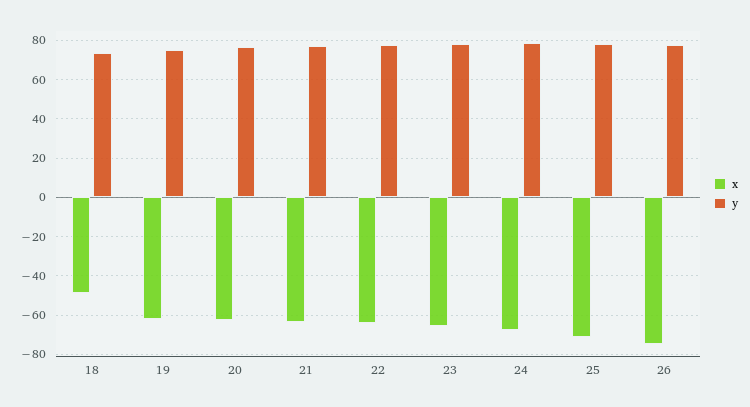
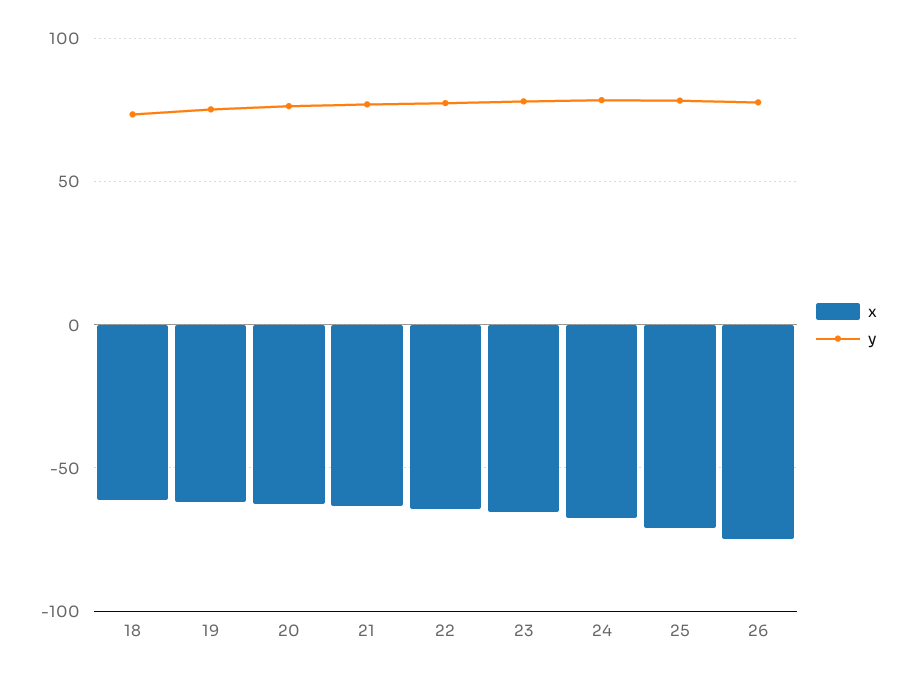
  {
    "x": {
-     "18": -50,
+     "18": -60,
      "19": -60,
      "20": -65,
      "21": -65,
      "22": -65,
      "23": -65,
      "24": -70,
      "25": -70,
      "26": -75
    },
    "y": {
      "18": 75,
      "19": 75,
      "20": 75,
      "21": 75,
      "22": 80,
      "23": 80,
      "24": 80,
      "25": 80,
      "26": 80
    }
  }

